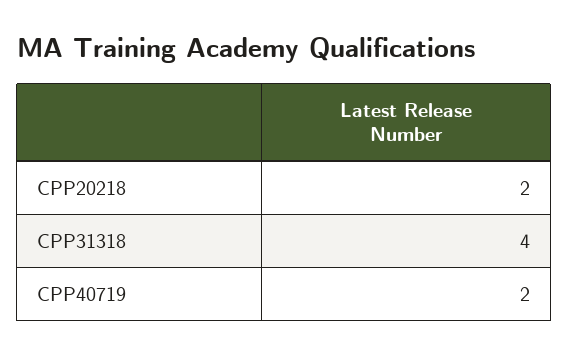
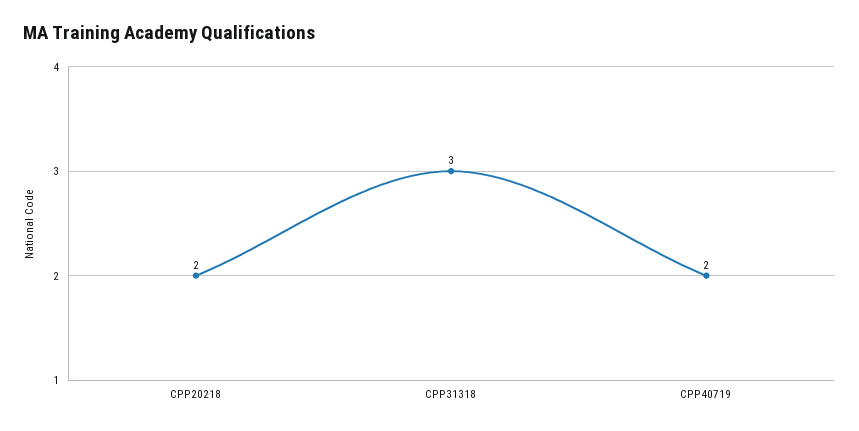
  {
    "CPP20218": 2,
-   "CPP31318": 4,
+   "CPP31318": 3,
    "CPP40719": 2
  }

